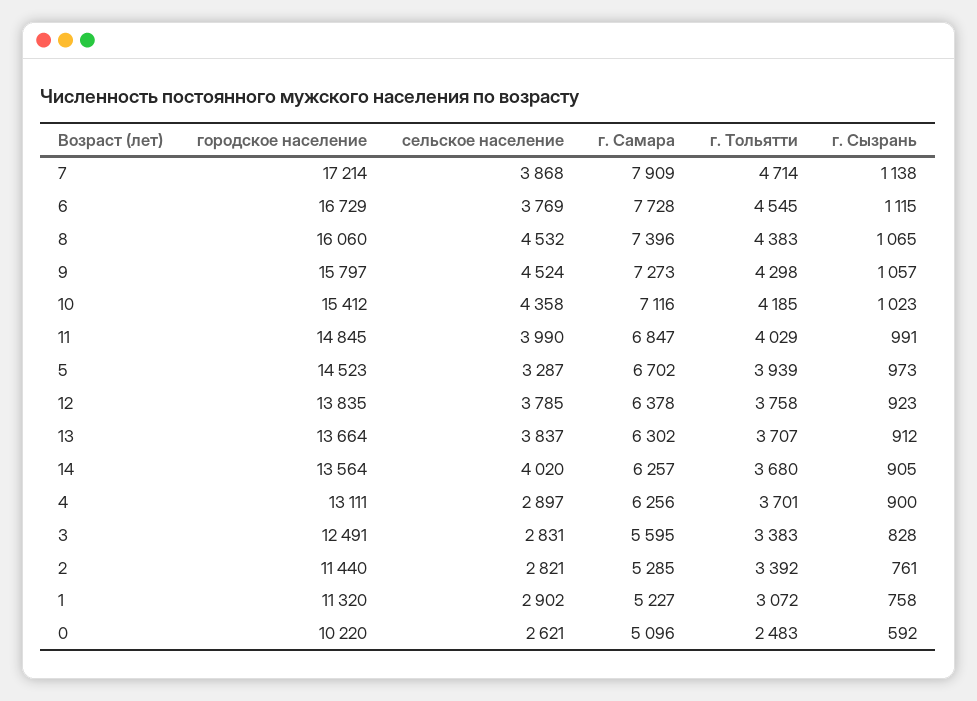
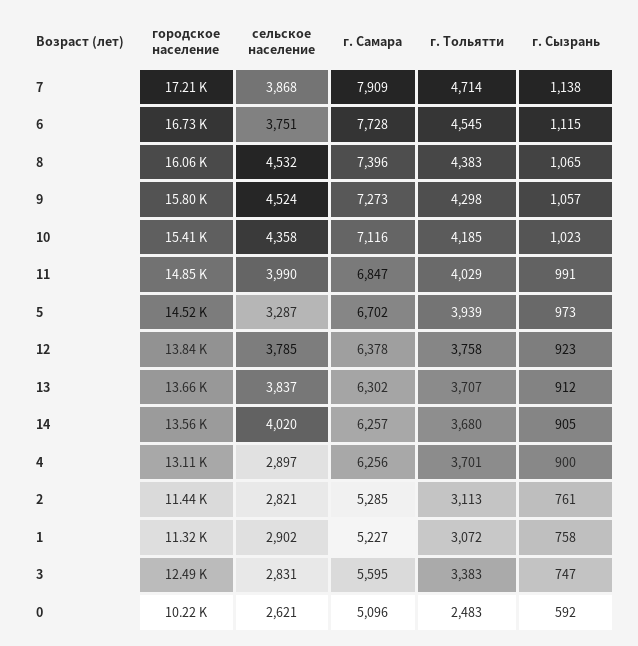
  {
    "городское население": {
      "7": 17214,
      "6": 16729,
      "8": 16060,
      "9": 15797,
      "10": 15412,
      "11": 14845,
      "5": 14523,
      "12": 13835,
      "13": 13664,
      "14": 13564,
      "4": 13111,
      "3": 12491,
      "2": 11440,
      "1": 11320,
      "0": 10220
    },
    "сельское население": {
      "7": 3868,
-     "6": 3769,
+     "6": 3751,
      "8": 4532,
      "9": 4524,
      "10": 4358,
      "11": 3990,
      "5": 3287,
      "12": 3785,
      "13": 3837,
      "14": 4020,
      "4": 2897,
      "3": 2831,
      "2": 2821,
      "1": 2902,
      "0": 2621
    },
    "г. Самара": {
      "7": 7909,
      "6": 7728,
      "8": 7396,
      "9": 7273,
      "10": 7116,
      "11": 6847,
      "5": 6702,
      "12": 6378,
      "13": 6302,
      "14": 6257,
      "4": 6256,
      "3": 5595,
      "2": 5285,
      "1": 5227,
      "0": 5096
    },
    "г. Тольятти": {
      "7": 4714,
      "6": 4545,
      "8": 4383,
      "9": 4298,
      "10": 4185,
      "11": 4029,
      "5": 3939,
      "12": 3758,
      "13": 3707,
      "14": 3680,
      "4": 3701,
      "3": 3383,
-     "2": 3392,
+     "2": 3113,
      "1": 3072,
      "0": 2483
    },
    "г. Сызрань": {
      "7": 1138,
      "6": 1115,
      "8": 1065,
      "9": 1057,
      "10": 1023,
      "11": 991,
      "5": 973,
      "12": 923,
      "13": 912,
      "14": 905,
      "4": 900,
-     "3": 828,
+     "3": 747,
      "2": 761,
      "1": 758,
      "0": 592
    }
  }

